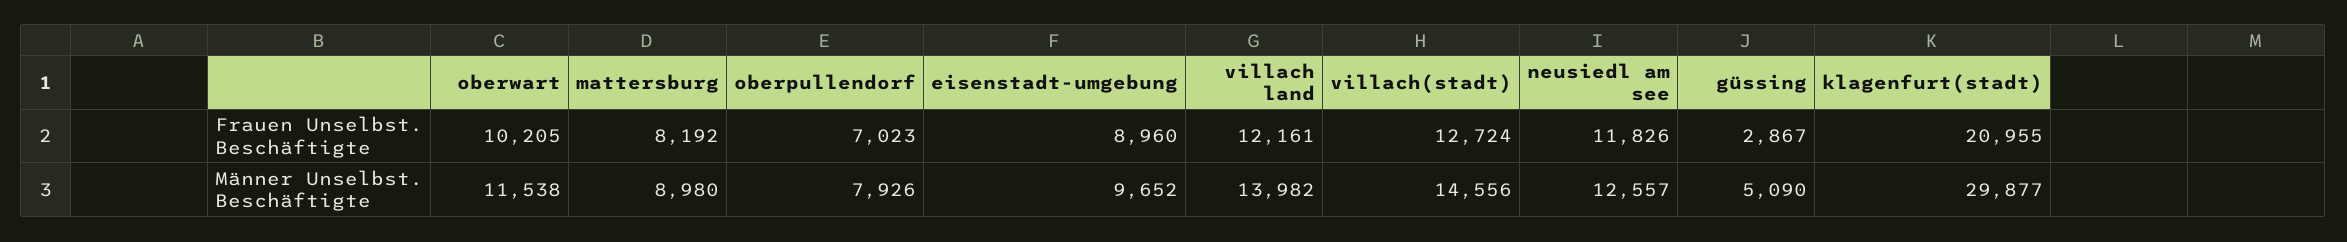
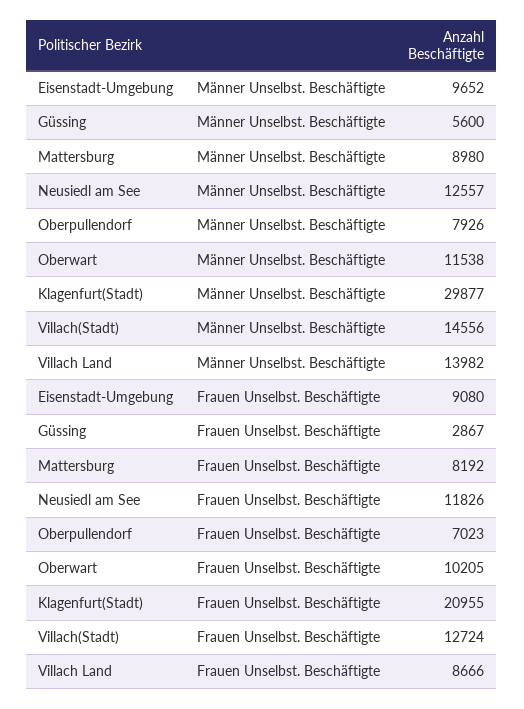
  {
    "oberwart": {
      "Frauen Unselbst. Beschäftigte": 10205,
      "Männer Unselbst. Beschäftigte": 11538
    },
    "mattersburg": {
      "Frauen Unselbst. Beschäftigte": 8192,
      "Männer Unselbst. Beschäftigte": 8980
    },
    "oberpullendorf": {
      "Frauen Unselbst. Beschäftigte": 7023,
      "Männer Unselbst. Beschäftigte": 7926
    },
    "eisenstadt-umgebung": {
-     "Frauen Unselbst. Beschäftigte": 8960,
+     "Frauen Unselbst. Beschäftigte": 9080,
      "Männer Unselbst. Beschäftigte": 9652
    },
    "villach land": {
-     "Frauen Unselbst. Beschäftigte": 12161,
+     "Frauen Unselbst. Beschäftigte": 8666,
      "Männer Unselbst. Beschäftigte": 13982
    },
    "villach(stadt)": {
      "Frauen Unselbst. Beschäftigte": 12724,
      "Männer Unselbst. Beschäftigte": 14556
    },
    "neusiedl am see": {
      "Frauen Unselbst. Beschäftigte": 11826,
      "Männer Unselbst. Beschäftigte": 12557
    },
    "güssing": {
      "Frauen Unselbst. Beschäftigte": 2867,
-     "Männer Unselbst. Beschäftigte": 5090
+     "Männer Unselbst. Beschäftigte": 5600
    },
    "klagenfurt(stadt)": {
      "Frauen Unselbst. Beschäftigte": 20955,
      "Männer Unselbst. Beschäftigte": 29877
    }
  }

